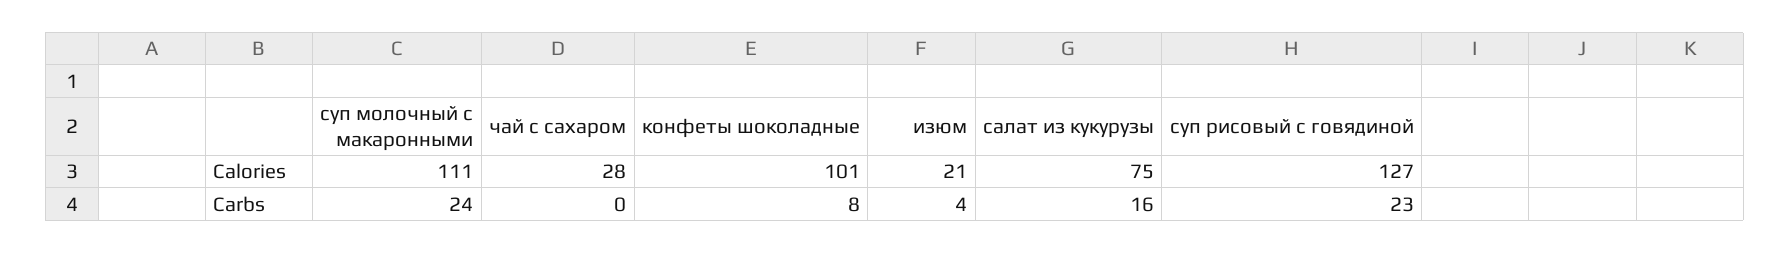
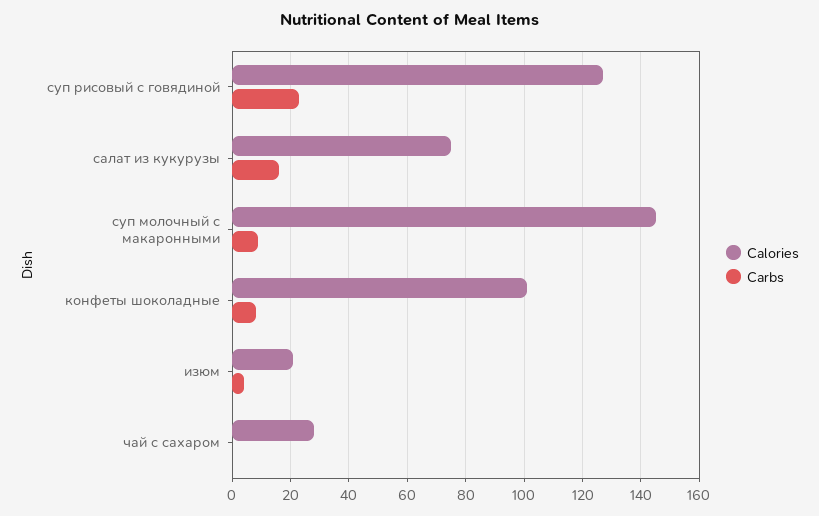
  {
    "Calories": {
-     "суп молочный с макаронными": 111,
+     "суп молочный с макаронными": 145,
      "чай с сахаром": 28,
      "конфеты шоколадные": 101,
      "изюм": 21,
      "салат из кукурузы": 75,
      "суп рисовый с говядиной": 127
    },
    "Carbs": {
-     "суп молочный с макаронными": 24,
+     "суп молочный с макаронными": 10,
      "чай с сахаром": 0,
      "конфеты шоколадные": 8,
      "изюм": 4,
      "салат из кукурузы": 16,
      "суп рисовый с говядиной": 23
    }
  }

